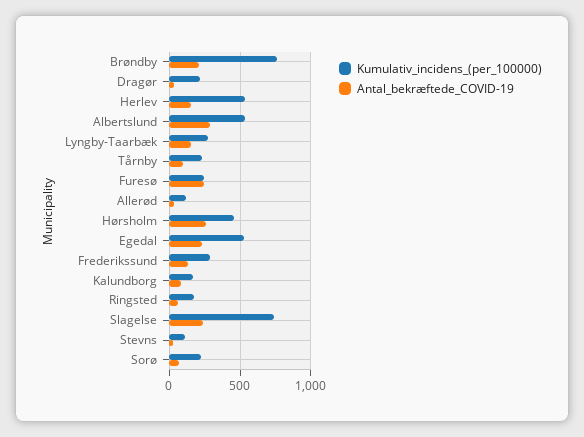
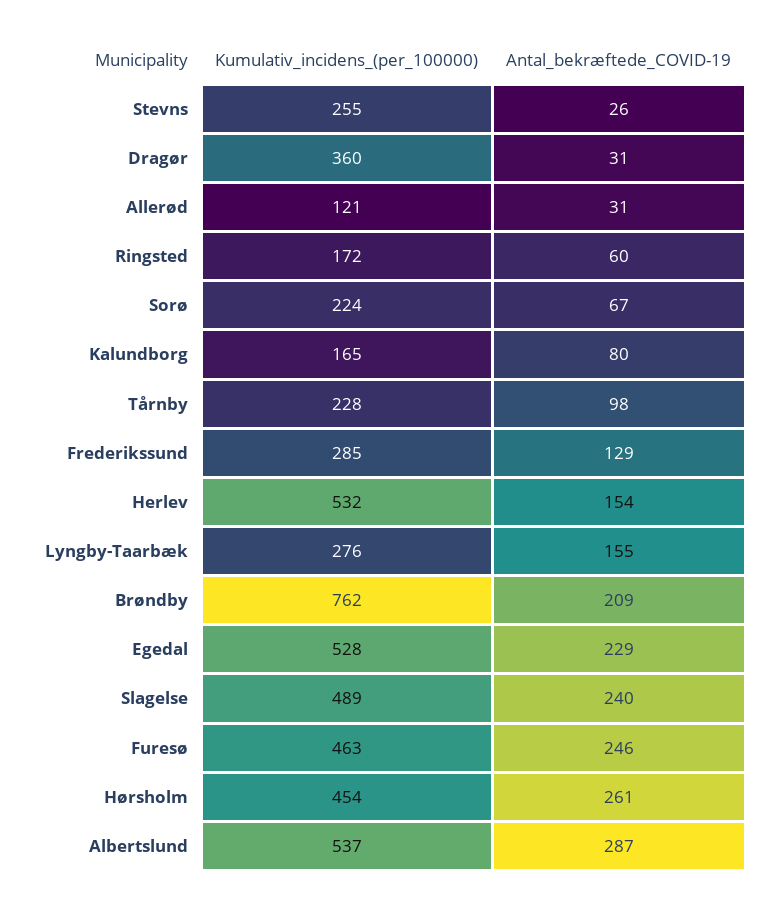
  {
    "Kumulativ_incidens_(per_100000)": {
      "Brøndby": 762,
-     "Dragør": 200,
+     "Dragør": 360,
      "Herlev": 532,
      "Albertslund": 537,
      "Lyngby-Taarbæk": 276,
      "Tårnby": 228,
-     "Furesø": 250,
+     "Furesø": 463,
      "Allerød": 121,
      "Hørsholm": 454,
      "Egedal": 528,
      "Frederikssund": 285,
      "Kalundborg": 165,
      "Ringsted": 172,
-     "Slagelse": 750,
+     "Slagelse": 489,
-     "Stevns": 100,
+     "Stevns": 255,
      "Sorø": 224
    },
    "Antal_bekræftede_COVID-19": {
      "Brøndby": 209,
      "Dragør": 31,
      "Herlev": 154,
      "Albertslund": 287,
      "Lyngby-Taarbæk": 155,
      "Tårnby": 98,
      "Furesø": 246,
      "Allerød": 31,
      "Hørsholm": 261,
      "Egedal": 229,
      "Frederikssund": 129,
      "Kalundborg": 80,
      "Ringsted": 60,
      "Slagelse": 240,
      "Stevns": 26,
      "Sorø": 67
    }
  }

